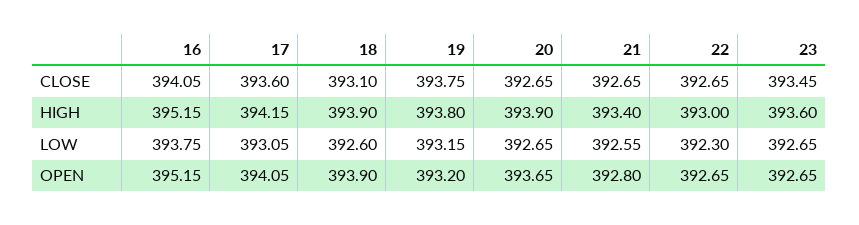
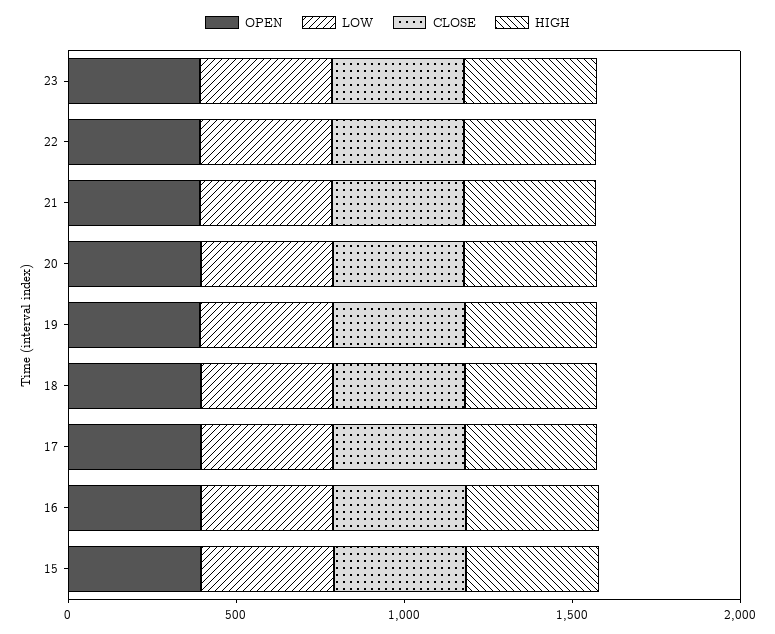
  {
    "CLOSE": {
      "16": 394.05,
      "17": 393.6,
      "18": 393.1,
      "19": 393.75,
      "20": 392.65,
      "21": 392.65,
      "22": 392.65,
-     "23": 393.45
+     "23": 393.45,
+     "15": 400
    },
    "HIGH": {
      "16": 395.15,
      "17": 394.15,
      "18": 393.9,
      "19": 393.8,
      "20": 393.9,
      "21": 393.4,
      "22": 393,
-     "23": 393.6
+     "23": 393.6,
+     "15": 400
    },
    "LOW": {
      "16": 393.75,
      "17": 393.05,
      "18": 392.6,
      "19": 393.15,
      "20": 392.65,
      "21": 392.55,
      "22": 392.3,
-     "23": 392.65
+     "23": 392.65,
+     "15": 400
    },
    "OPEN": {
      "16": 395.15,
      "17": 394.05,
      "18": 393.9,
      "19": 393.2,
      "20": 393.65,
      "21": 392.8,
      "22": 392.65,
-     "23": 392.65
+     "23": 392.65,
+     "15": 400
    }
  }

